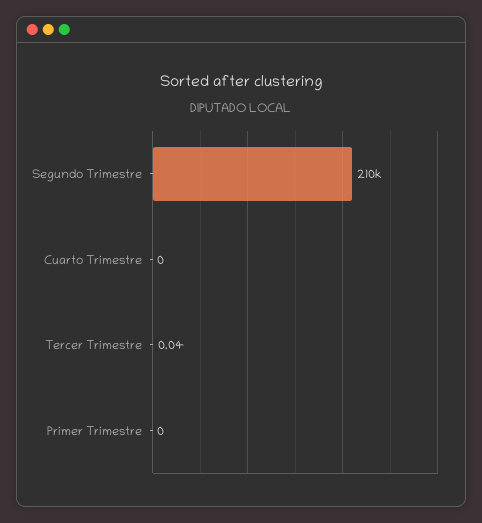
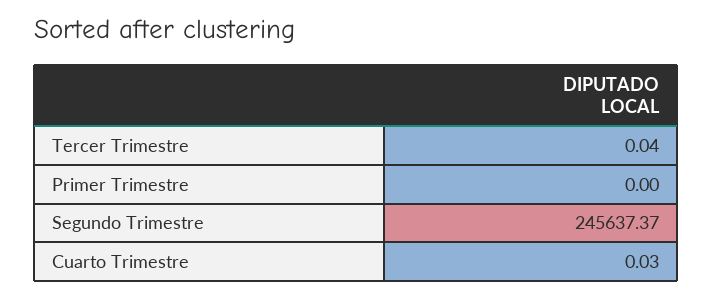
  {
-   "Segundo Trimestre": 210000,
+   "Segundo Trimestre": 245637.37,
-   "Cuarto Trimestre": 0,
+   "Cuarto Trimestre": 0.03,
    "Tercer Trimestre": 0.04,
    "Primer Trimestre": 0
  }

